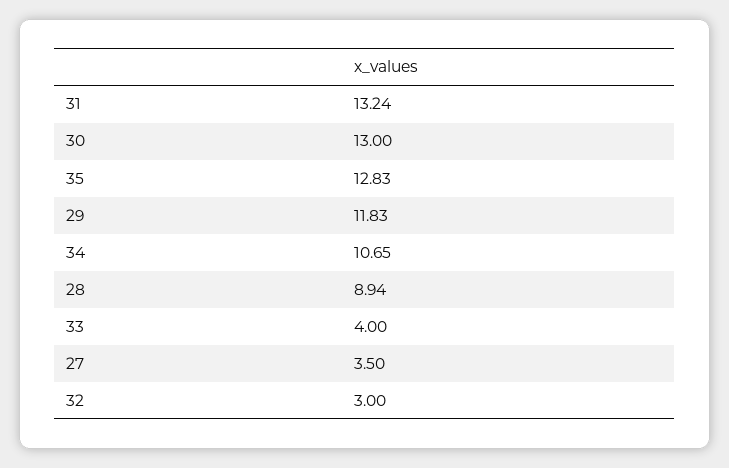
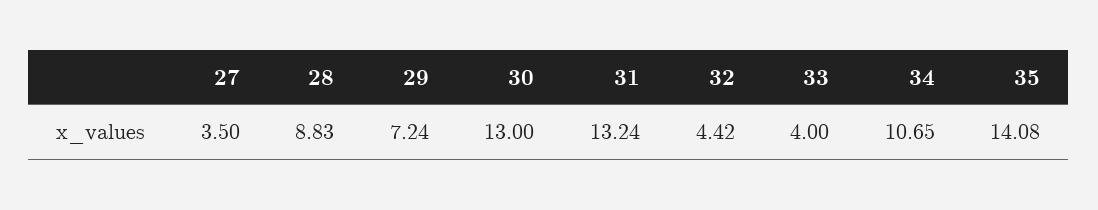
  {
    "31": 13.24,
    "30": 13,
-   "35": 12.83,
+   "35": 14.08,
-   "29": 11.83,
+   "29": 7.24,
    "34": 10.65,
-   "28": 8.94,
+   "28": 8.83,
    "33": 4,
    "27": 3.5,
-   "32": 3
+   "32": 4.42
  }

